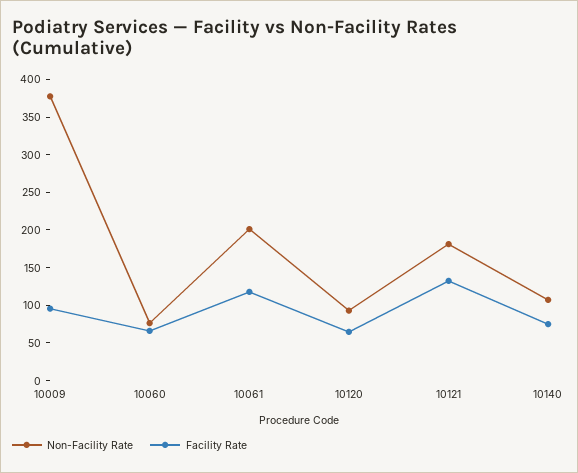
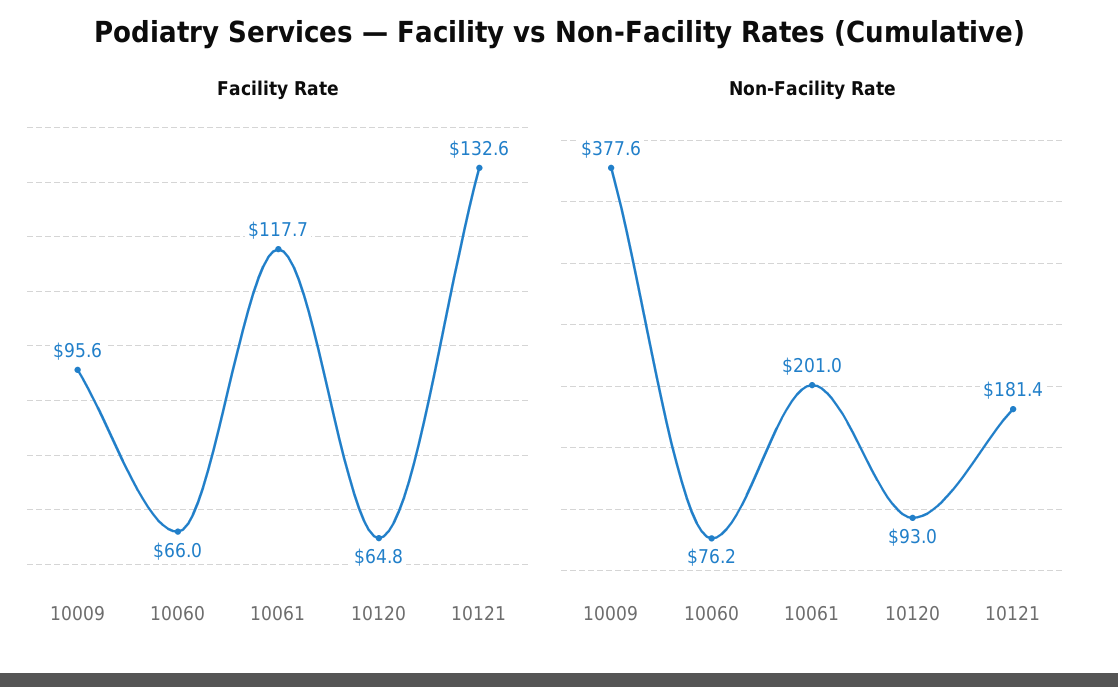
  {
    "Non-Facility Rate": {
      "10009": 377.6,
      "10060": 76.2,
      "10061": 201,
      "10120": 93,
-     "10121": 181.4,
+     "10121": 181.4
-     "10140": 100
    },
    "Facility Rate": {
      "10009": 95.6,
      "10060": 66,
      "10061": 117.7,
      "10120": 64.8,
-     "10121": 132.6,
+     "10121": 132.6
-     "10140": 75
    }
  }

